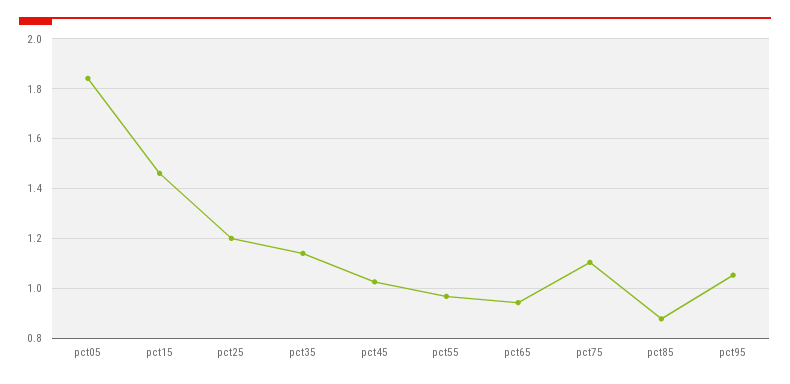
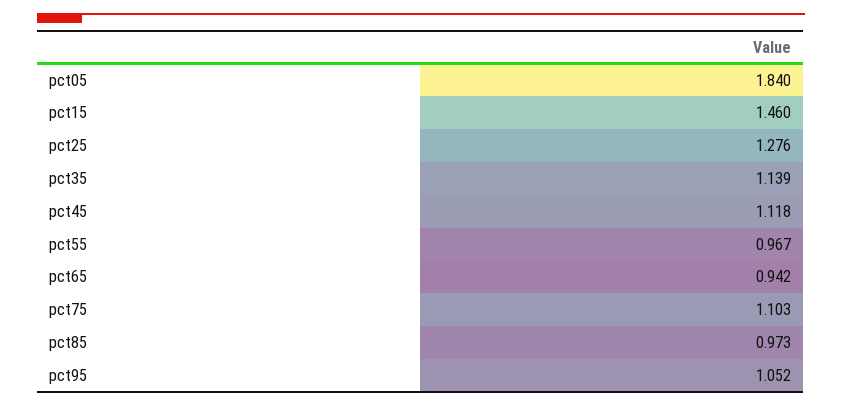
  {
    "pct05": 1.84,
    "pct15": 1.46,
-   "pct25": 1.2,
+   "pct25": 1.276,
    "pct35": 1.139,
-   "pct45": 1.025,
+   "pct45": 1.118,
    "pct55": 0.967,
    "pct65": 0.942,
    "pct75": 1.103,
-   "pct85": 0.875,
+   "pct85": 0.973,
    "pct95": 1.052
  }

